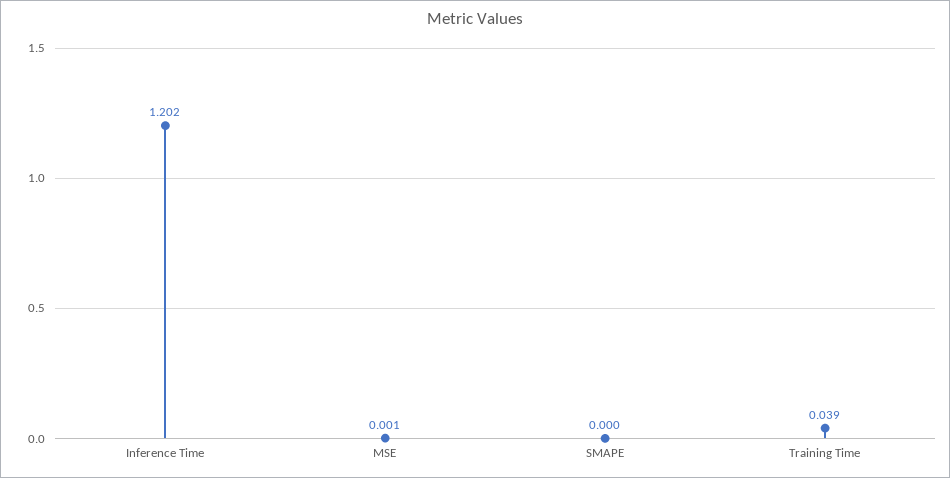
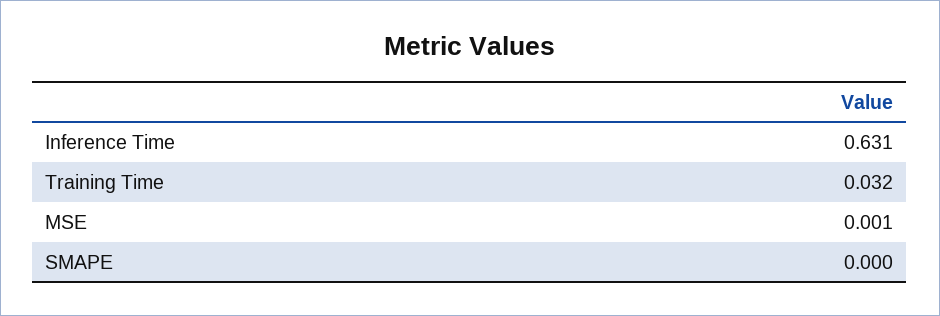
  {
-   "Inference Time": 1.202,
+   "Inference Time": 0.631,
    "MSE": 0.001,
    "SMAPE": 0,
-   "Training Time": 0.039
+   "Training Time": 0.032
  }

